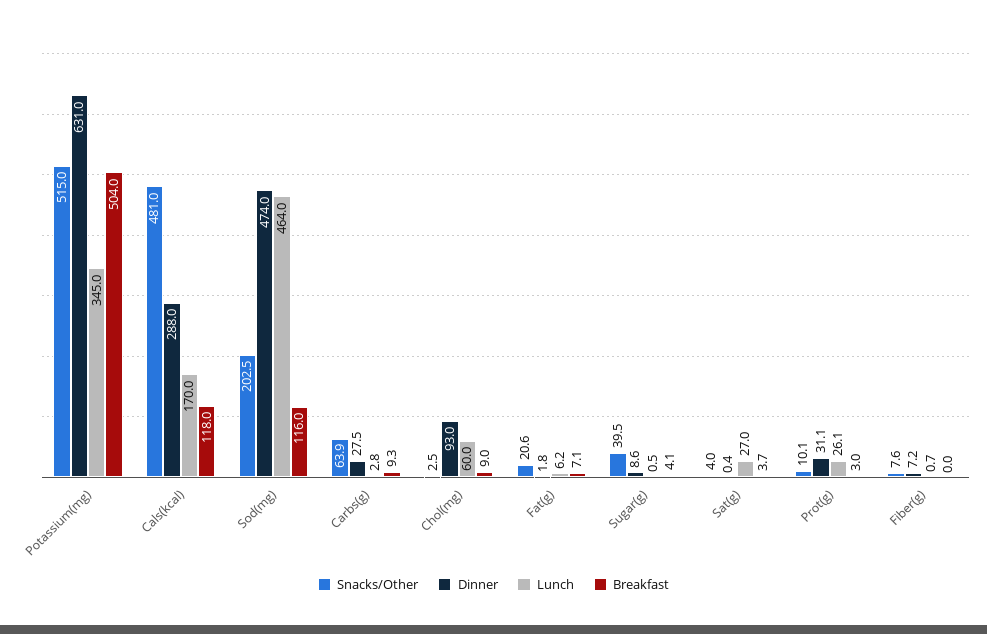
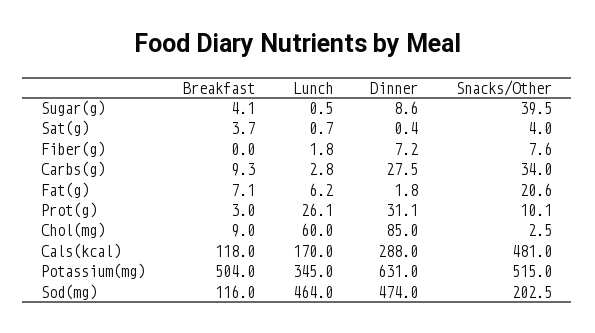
  {
    "Snacks/Other": {
      "Potassium(mg)": 515,
      "Cals(kcal)": 481,
      "Sod(mg)": 202.5,
-     "Carbs(g)": 63.9,
+     "Carbs(g)": 34,
      "Chol(mg)": 2.5,
      "Fat(g)": 20.6,
      "Sugar(g)": 39.5,
      "Sat(g)": 4,
      "Prot(g)": 10.1,
      "Fiber(g)": 7.6
    },
    "Dinner": {
      "Potassium(mg)": 631,
      "Cals(kcal)": 288,
      "Sod(mg)": 474,
      "Carbs(g)": 27.5,
-     "Chol(mg)": 93,
+     "Chol(mg)": 85,
      "Fat(g)": 1.8,
      "Sugar(g)": 8.6,
      "Sat(g)": 0.4,
      "Prot(g)": 31.1,
      "Fiber(g)": 7.2
    },
    "Lunch": {
      "Potassium(mg)": 345,
      "Cals(kcal)": 170,
      "Sod(mg)": 464,
      "Carbs(g)": 2.8,
      "Chol(mg)": 60,
      "Fat(g)": 6.2,
      "Sugar(g)": 0.5,
-     "Sat(g)": 27,
+     "Sat(g)": 0.7,
      "Prot(g)": 26.1,
-     "Fiber(g)": 0.7
+     "Fiber(g)": 1.8
    },
    "Breakfast": {
      "Potassium(mg)": 504,
      "Cals(kcal)": 118,
      "Sod(mg)": 116,
      "Carbs(g)": 9.3,
      "Chol(mg)": 9,
      "Fat(g)": 7.1,
      "Sugar(g)": 4.1,
      "Sat(g)": 3.7,
      "Prot(g)": 3,
      "Fiber(g)": 0
    }
  }

